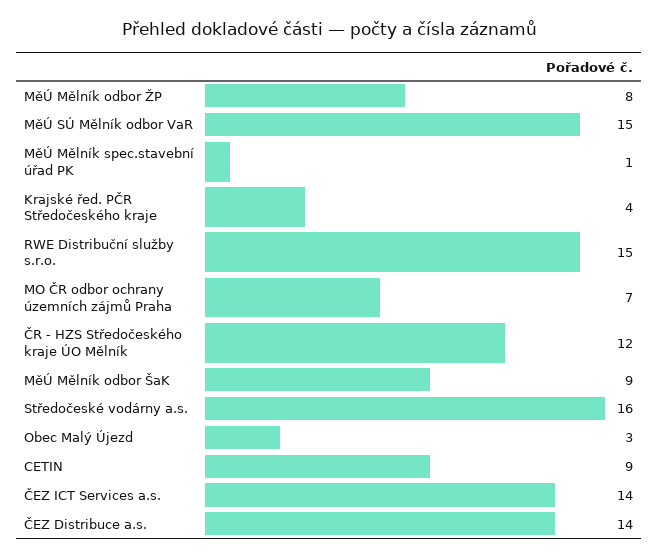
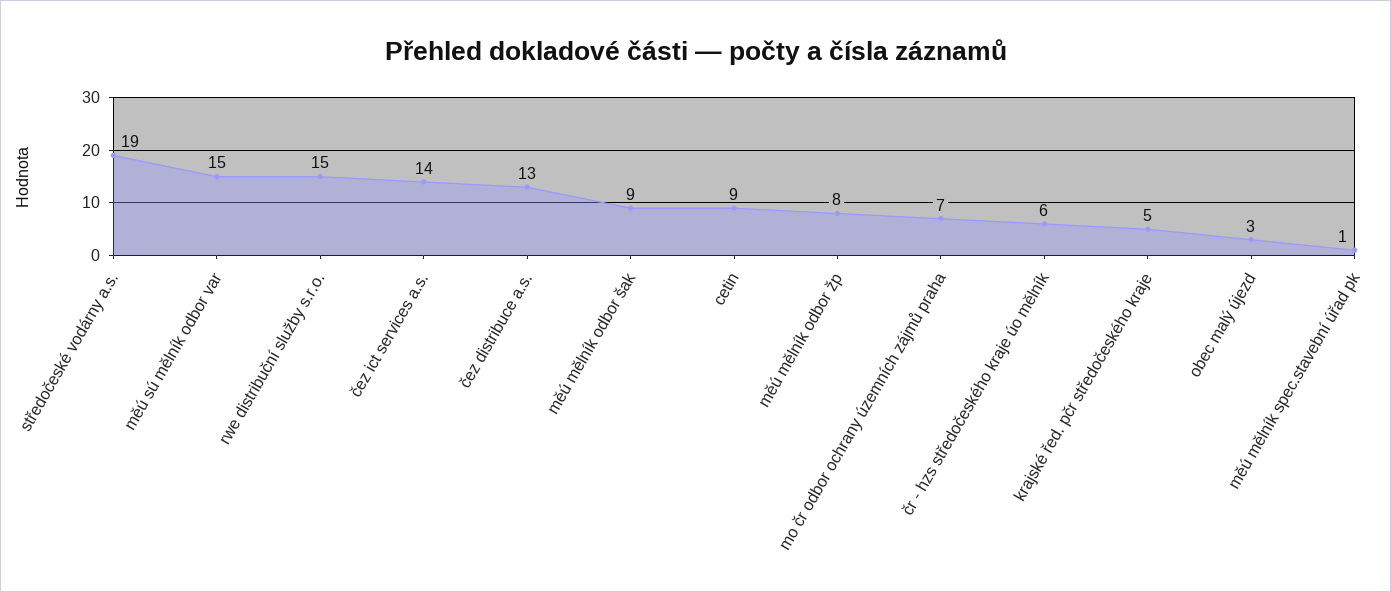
  {
    "MěÚ Mělník odbor ŽP": 8,
    "MěÚ SÚ Mělník odbor VaR": 15,
    "MěÚ Mělník spec.stavební úřad PK": 1,
-   "Krajské řed. PČR Středočeského kraje": 4,
+   "Krajské řed. PČR Středočeského kraje": 5,
    "RWE Distribuční služby s.r.o.": 15,
    "MO ČR odbor ochrany územních zájmů Praha": 7,
-   "ČR - HZS Středočeského kraje ÚO Mělník": 12,
+   "ČR - HZS Středočeského kraje ÚO Mělník": 6,
    "MěÚ Mělník odbor ŠaK": 9,
-   "Středočeské vodárny a.s.": 16,
+   "Středočeské vodárny a.s.": 19,
    "Obec Malý Újezd": 3,
    "CETIN": 9,
    "ČEZ ICT Services a.s.": 14,
-   "ČEZ Distribuce a.s.": 14
+   "ČEZ Distribuce a.s.": 13
  }

